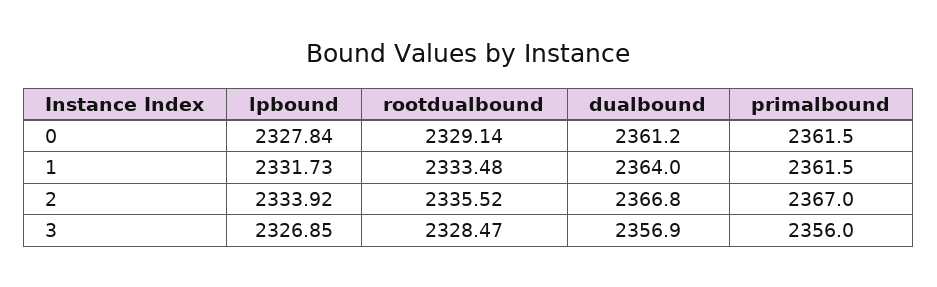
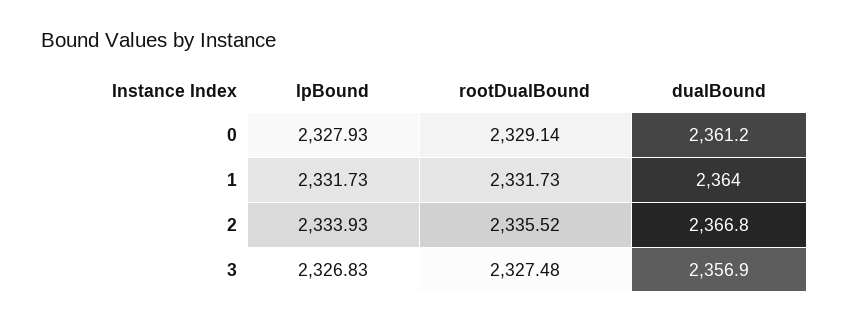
  {
    "lpbound": {
-     "0": 2327.84,
+     "0": 2327.93,
      "1": 2331.73,
-     "2": 2333.92,
+     "2": 2333.93,
-     "3": 2326.85
+     "3": 2326.83
    },
    "rootdualbound": {
      "0": 2329.14,
-     "1": 2333.48,
+     "1": 2331.73,
      "2": 2335.52,
-     "3": 2328.47
+     "3": 2327.48
    },
    "dualbound": {
      "0": 2361.2,
      "1": 2364,
      "2": 2366.8,
      "3": 2356.9
-   },
+   }
-   "primalbound": {
-     "0": 2361.5,
-     "1": 2361.5,
-     "2": 2367,
-     "3": 2356
-   }
  }

